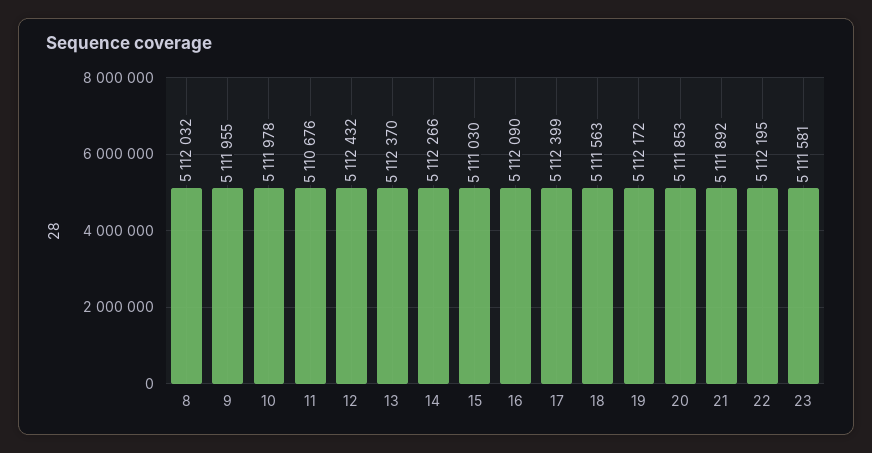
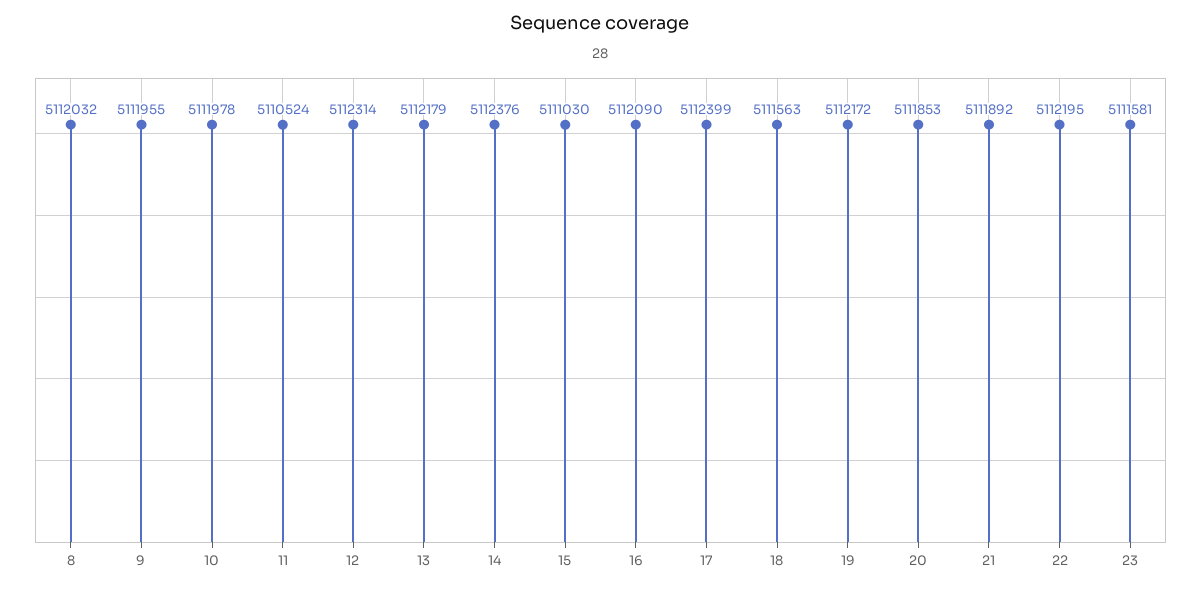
  {
    "8": 5112032,
    "9": 5111955,
    "10": 5111978,
-   "11": 5110676,
+   "11": 5110524,
-   "12": 5112432,
+   "12": 5112314,
-   "13": 5112370,
+   "13": 5112179,
-   "14": 5112266,
+   "14": 5112376,
    "15": 5111030,
    "16": 5112090,
    "17": 5112399,
    "18": 5111563,
    "19": 5112172,
    "20": 5111853,
    "21": 5111892,
    "22": 5112195,
    "23": 5111581
  }

